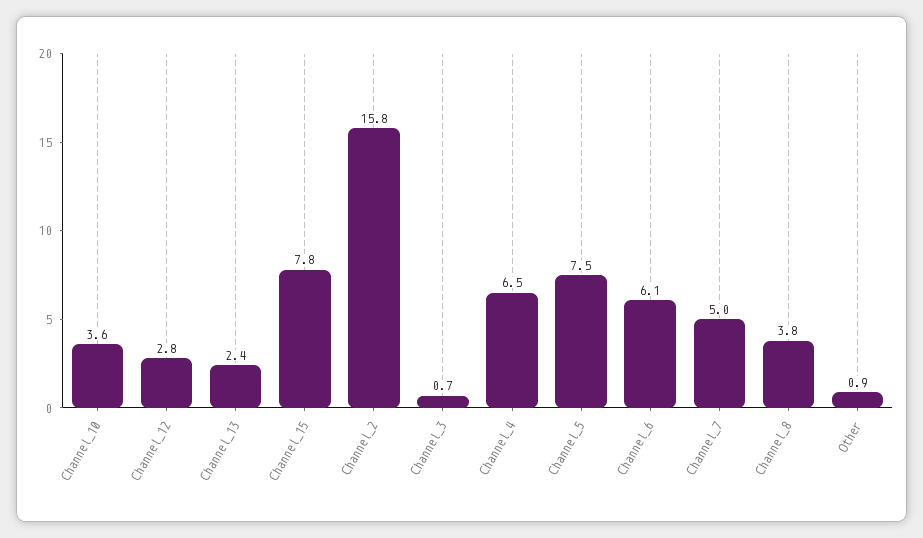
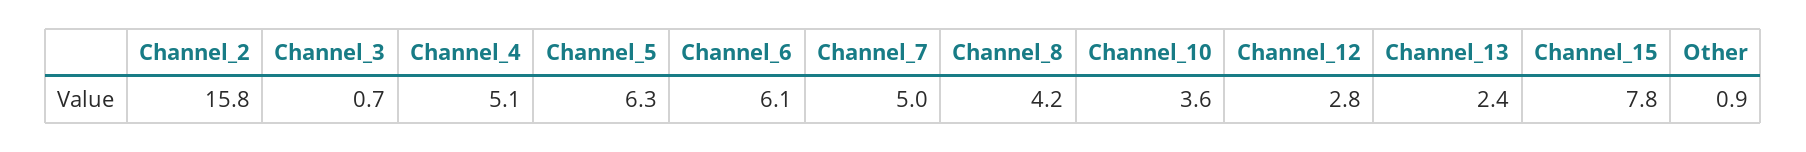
  {
    "Channel_10": 3.6,
    "Channel_12": 2.8,
    "Channel_13": 2.4,
    "Channel_15": 7.8,
    "Channel_2": 15.8,
    "Channel_3": 0.7,
-   "Channel_4": 6.5,
+   "Channel_4": 5.1,
-   "Channel_5": 7.5,
+   "Channel_5": 6.3,
    "Channel_6": 6.1,
    "Channel_7": 5,
-   "Channel_8": 3.8,
+   "Channel_8": 4.2,
    "Other": 0.9
  }

